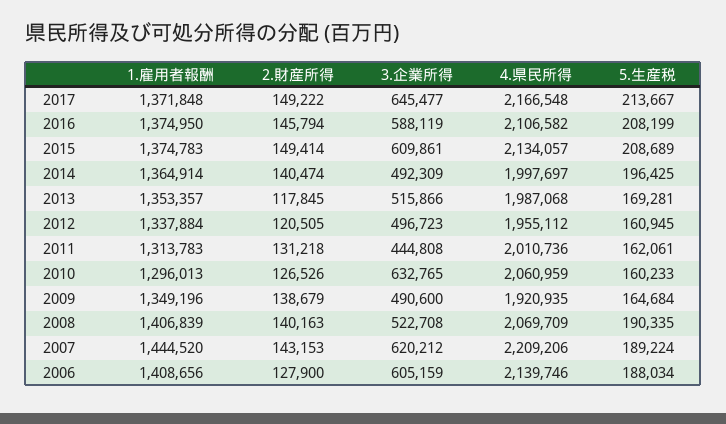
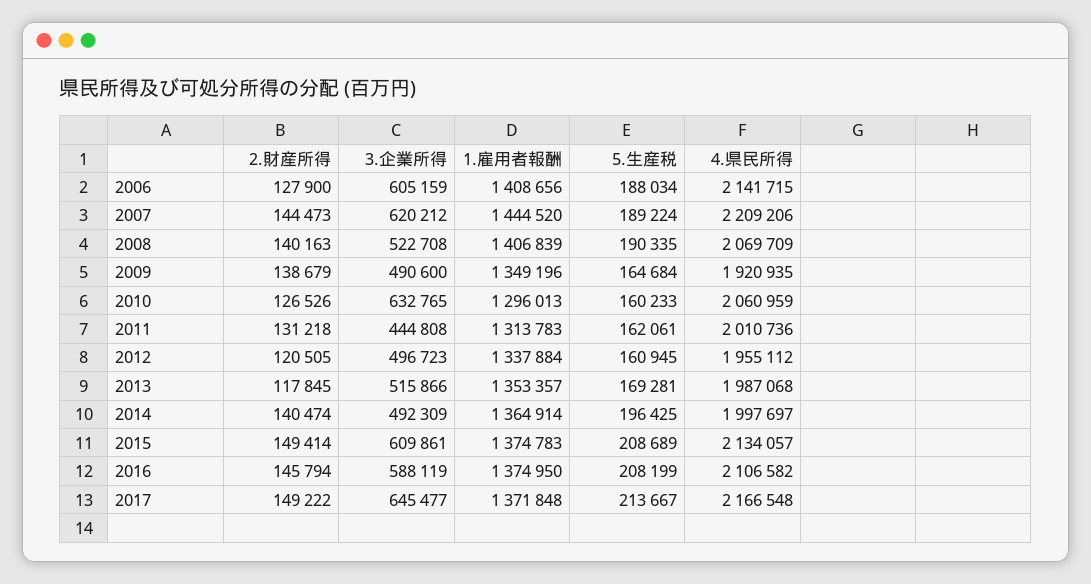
  {
    "1.雇用者報酬": {
      "2017": 1371848,
      "2016": 1374950,
      "2015": 1374783,
      "2014": 1364914,
      "2013": 1353357,
      "2012": 1337884,
      "2011": 1313783,
      "2010": 1296013,
      "2009": 1349196,
      "2008": 1406839,
      "2007": 1444520,
      "2006": 1408656
    },
    "2.財産所得": {
      "2017": 149222,
      "2016": 145794,
      "2015": 149414,
      "2014": 140474,
      "2013": 117845,
      "2012": 120505,
      "2011": 131218,
      "2010": 126526,
      "2009": 138679,
      "2008": 140163,
-     "2007": 143153,
+     "2007": 144473,
      "2006": 127900
    },
    "3.企業所得": {
      "2017": 645477,
      "2016": 588119,
      "2015": 609861,
      "2014": 492309,
      "2013": 515866,
      "2012": 496723,
      "2011": 444808,
      "2010": 632765,
      "2009": 490600,
      "2008": 522708,
      "2007": 620212,
      "2006": 605159
    },
    "4.県民所得": {
      "2017": 2166548,
      "2016": 2106582,
      "2015": 2134057,
      "2014": 1997697,
      "2013": 1987068,
      "2012": 1955112,
      "2011": 2010736,
      "2010": 2060959,
      "2009": 1920935,
      "2008": 2069709,
      "2007": 2209206,
-     "2006": 2139746
+     "2006": 2141715
    },
    "5.生産税": {
      "2017": 213667,
      "2016": 208199,
      "2015": 208689,
      "2014": 196425,
      "2013": 169281,
      "2012": 160945,
      "2011": 162061,
      "2010": 160233,
      "2009": 164684,
      "2008": 190335,
      "2007": 189224,
      "2006": 188034
    }
  }

